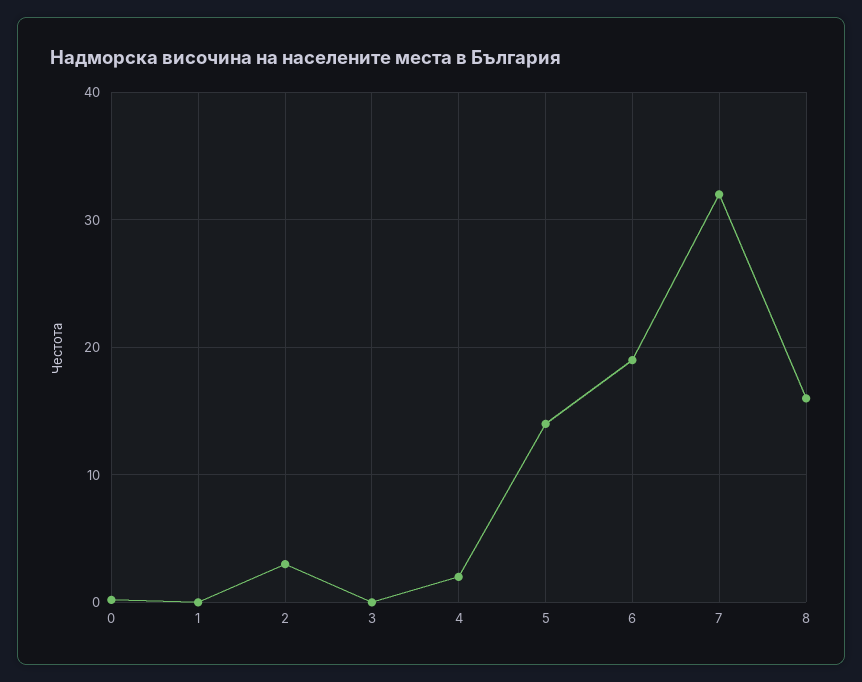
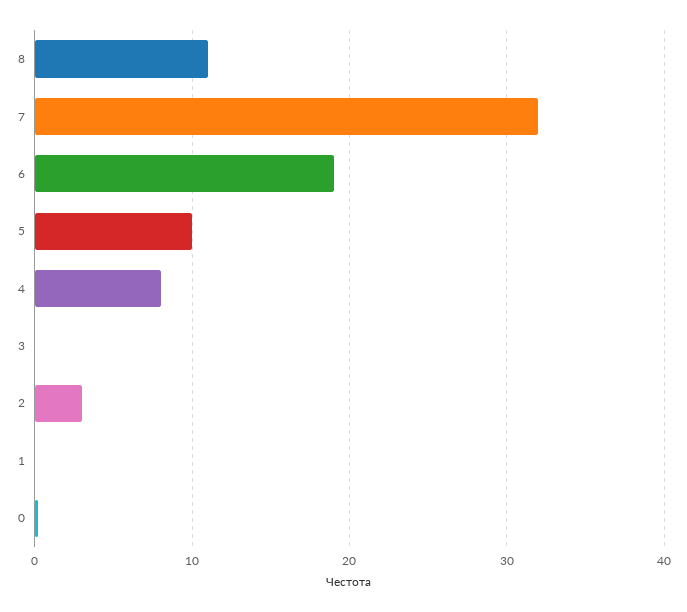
  {
    "0": 0,
    "1": 0,
    "2": 3,
    "3": 0,
-   "4": 2,
+   "4": 8,
-   "5": 14,
+   "5": 10,
    "6": 19,
    "7": 32,
-   "8": 16
+   "8": 11
  }

